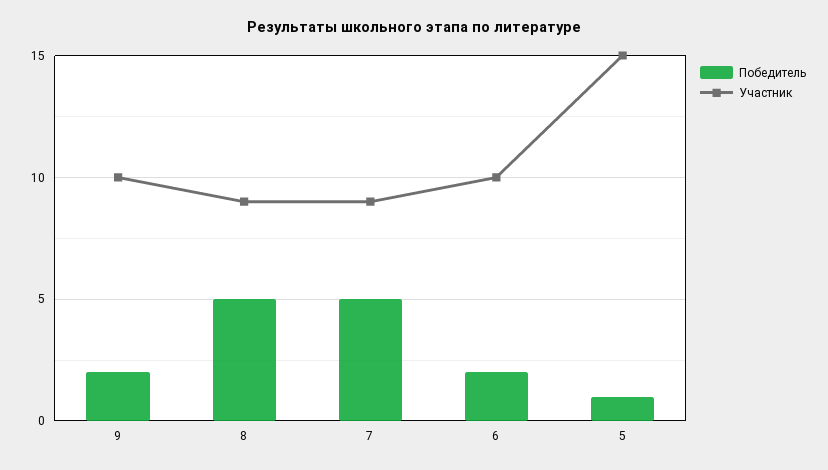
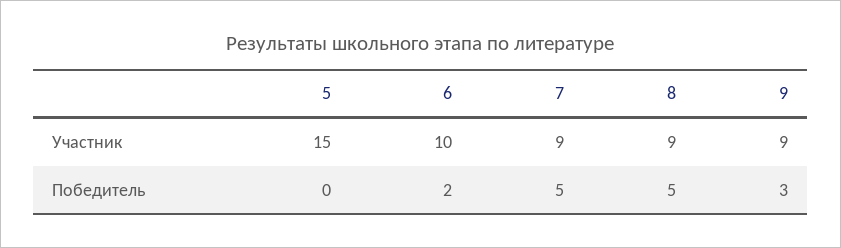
  {
    "Победитель": {
-     "9": 2,
+     "9": 3,
      "8": 5,
      "7": 5,
      "6": 2,
-     "5": 1
+     "5": 0
    },
    "Участник": {
-     "9": 10,
+     "9": 9,
      "8": 9,
      "7": 9,
      "6": 10,
      "5": 15
    }
  }

